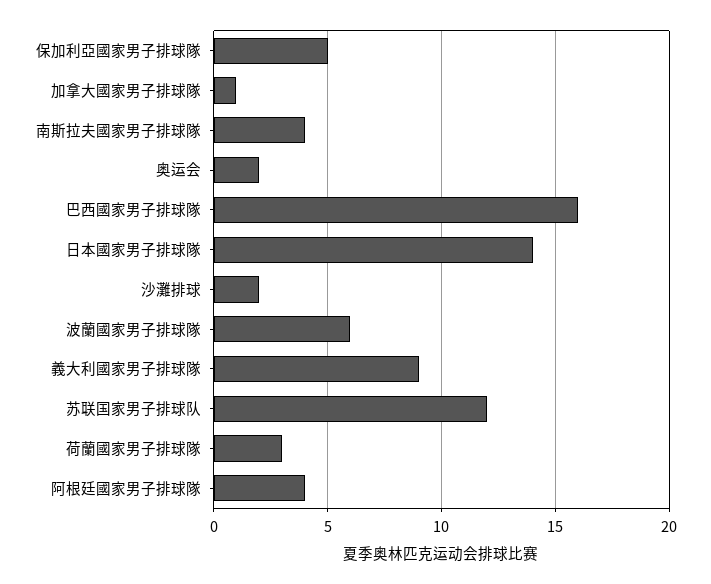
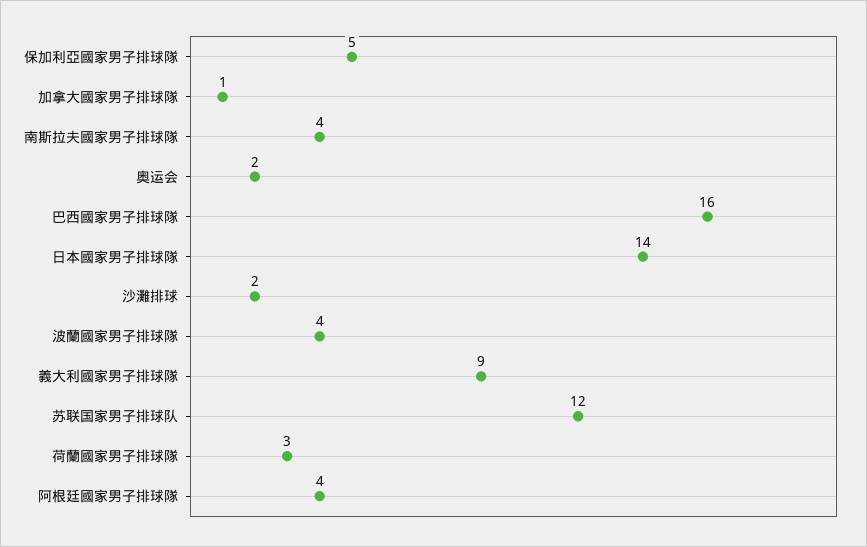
  {
    "保加利亞國家男子排球隊": 5,
    "加拿大國家男子排球隊": 1,
    "南斯拉夫國家男子排球隊": 4,
    "奥运会": 2,
    "巴西國家男子排球隊": 16,
    "日本國家男子排球隊": 14,
    "沙灘排球": 2,
-   "波蘭國家男子排球隊": 6,
+   "波蘭國家男子排球隊": 4,
    "義大利國家男子排球隊": 9,
    "苏联国家男子排球队": 12,
    "荷蘭國家男子排球隊": 3,
    "阿根廷國家男子排球隊": 4
  }

